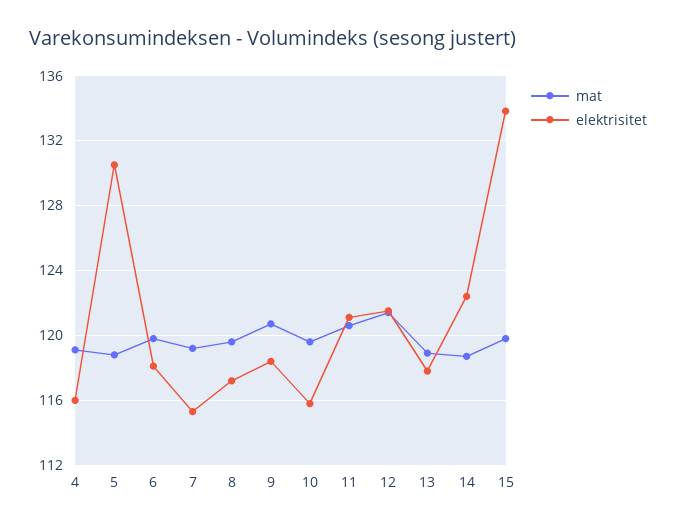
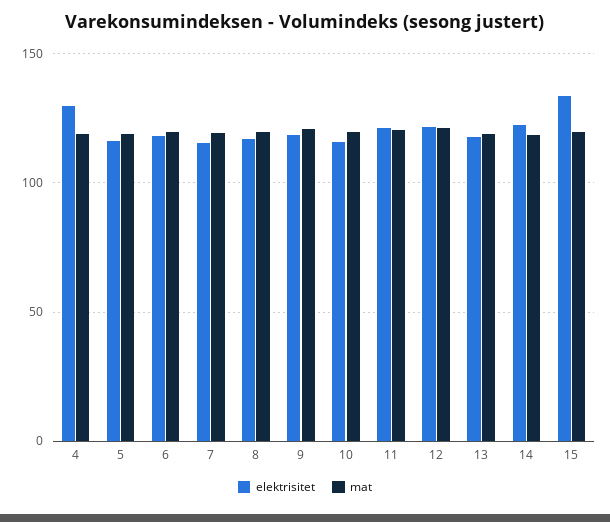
  {
    "mat": {
      "4": 119,
      "5": 119,
      "6": 120,
      "7": 119,
      "8": 119.5,
      "9": 120.5,
      "10": 119.5,
      "11": 120.5,
      "12": 121.5,
      "13": 119,
      "14": 118.5,
      "15": 120
    },
    "elektrisitet": {
-     "4": 116,
+     "4": 130,
-     "5": 130.5,
+     "5": 115,
      "6": 118,
      "7": 115.5,
      "8": 117,
      "9": 118.5,
      "10": 116,
      "11": 121,
      "12": 121.5,
      "13": 118,
      "14": 122.5,
      "15": 134
    }
  }

